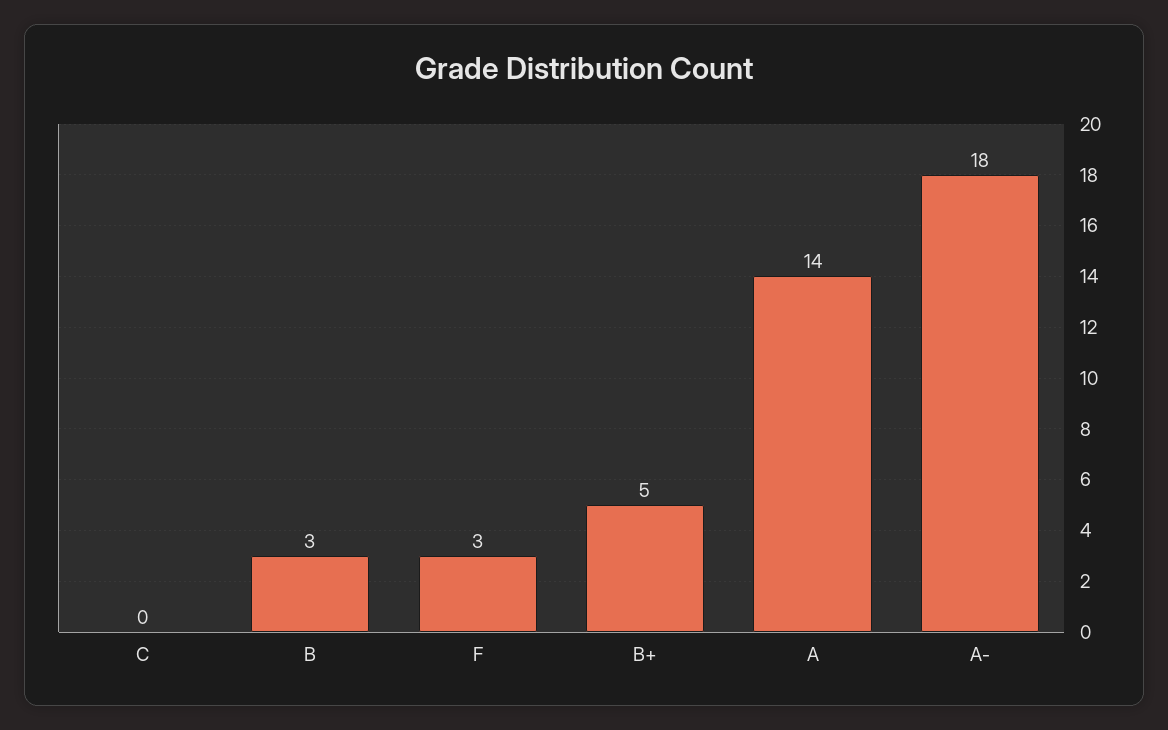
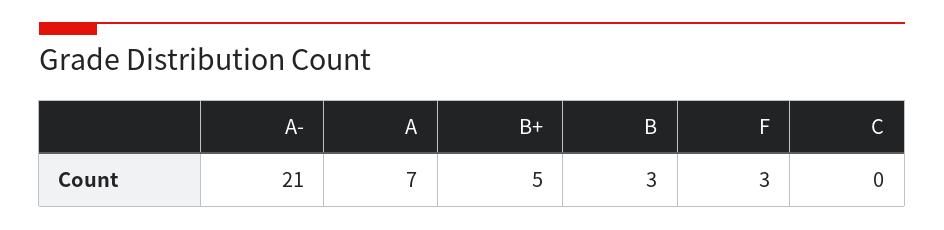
  {
    "C": 0,
    "B": 3,
    "F": 3,
    "B+": 5,
-   "A": 14,
+   "A": 7,
-   "A-": 18
+   "A-": 21
  }

